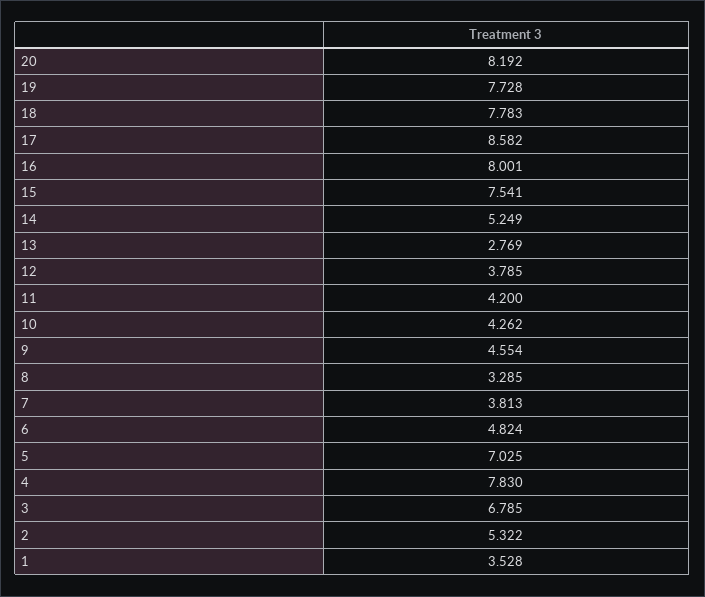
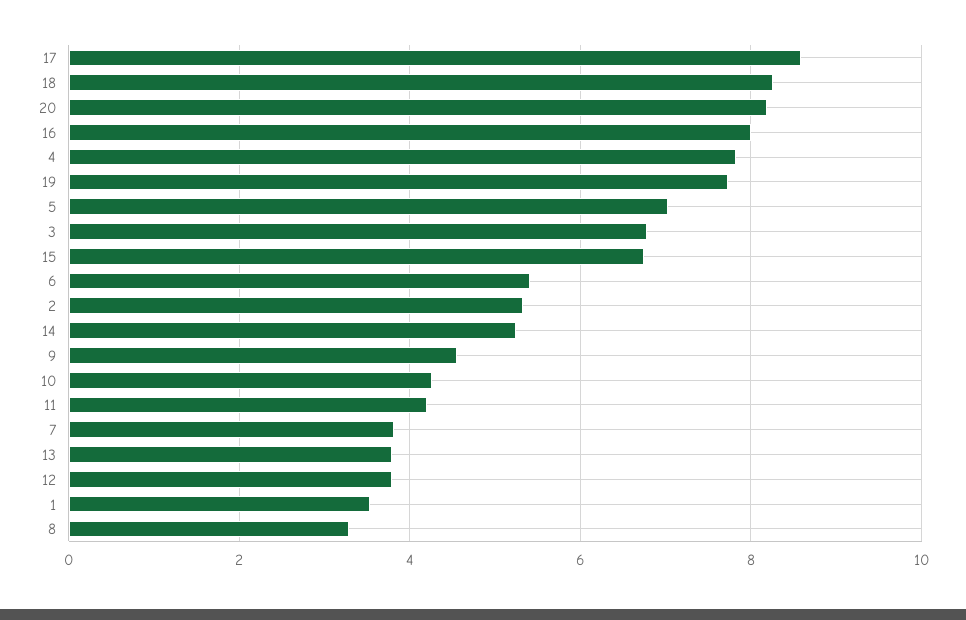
  {
    "20": 8.192,
    "19": 7.728,
-   "18": 7.783,
+   "18": 8.2,
    "17": 8.582,
    "16": 8.001,
-   "15": 7.541,
+   "15": 6.8,
    "14": 5.249,
-   "13": 2.769,
+   "13": 3.8,
    "12": 3.785,
    "11": 4.2,
    "10": 4.262,
    "9": 4.554,
    "8": 3.285,
    "7": 3.813,
-   "6": 4.824,
+   "6": 5.4,
    "5": 7.025,
    "4": 7.83,
    "3": 6.785,
    "2": 5.322,
    "1": 3.528
  }

